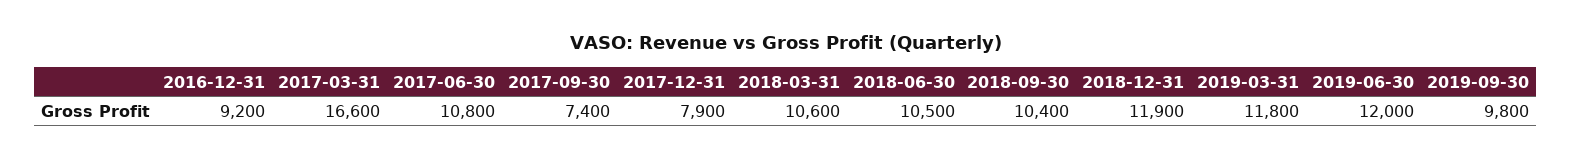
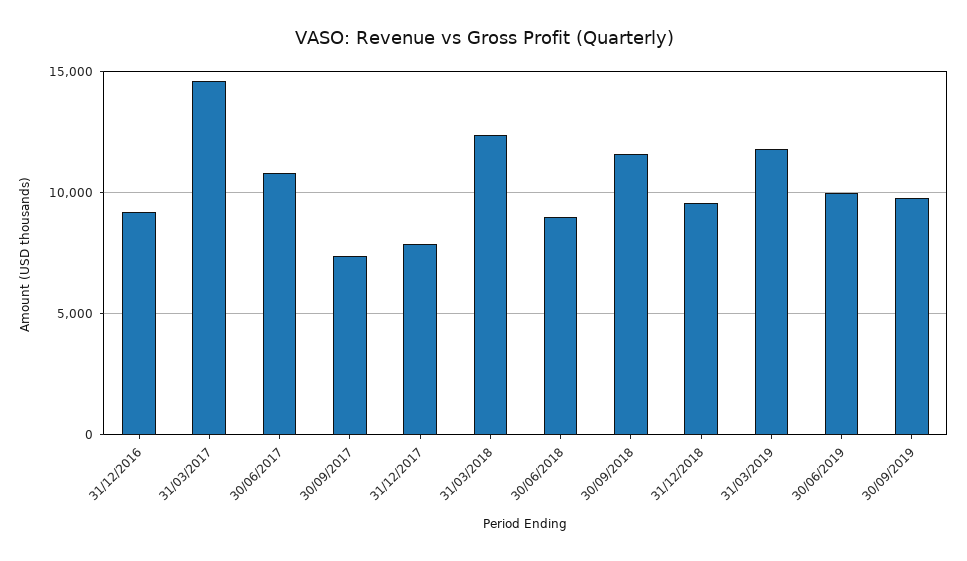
  {
    "2016-12-31": 9200,
-   "2017-03-31": 16600,
+   "2017-03-31": 14500,
    "2017-06-30": 10800,
    "2017-09-30": 7400,
    "2017-12-31": 7900,
-   "2018-03-31": 10600,
+   "2018-03-31": 12500,
-   "2018-06-30": 10500,
+   "2018-06-30": 9000,
-   "2018-09-30": 10400,
+   "2018-09-30": 11500,
-   "2018-12-31": 11900,
+   "2018-12-31": 9500,
    "2019-03-31": 11800,
-   "2019-06-30": 12000,
+   "2019-06-30": 10000,
    "2019-09-30": 9800
  }

